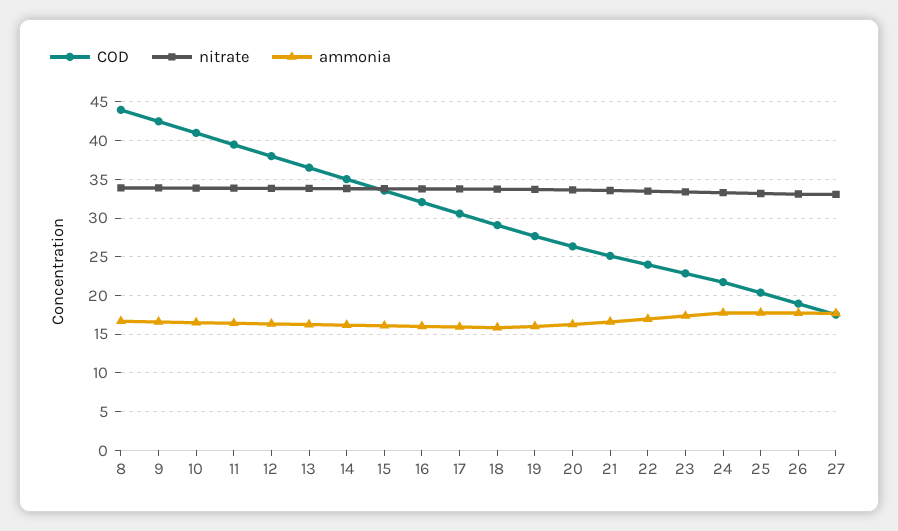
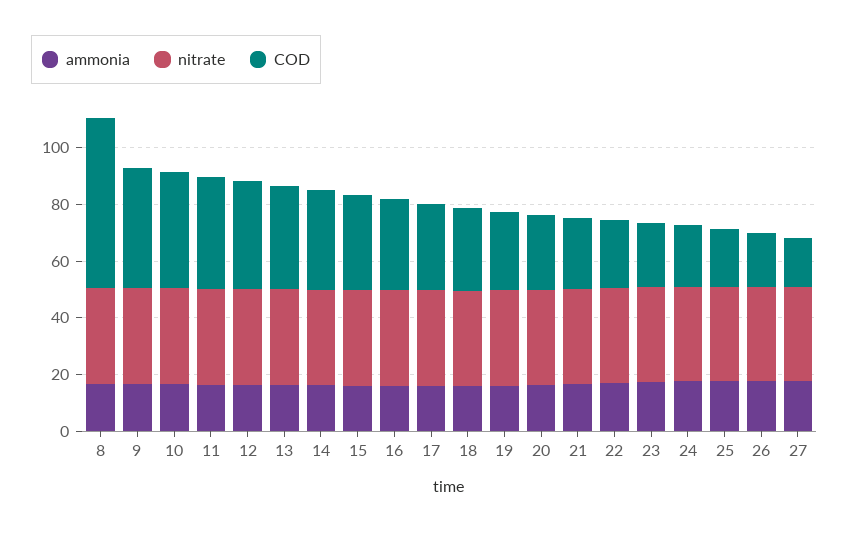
  {
    "COD": {
-     "8": 44,
+     "8": 60,
      "9": 42,
      "10": 41,
      "11": 39,
      "12": 38,
      "13": 37,
      "14": 35,
      "15": 34,
      "16": 32,
      "17": 31,
      "18": 29,
      "19": 28,
      "20": 26,
      "21": 25,
      "22": 24,
      "23": 23,
      "24": 22,
      "25": 20,
      "26": 19,
      "27": 18
    },
    "nitrate": {
      "8": 34,
      "9": 34,
      "10": 34,
      "11": 34,
      "12": 34,
      "13": 34,
      "14": 34,
      "15": 34,
      "16": 34,
      "17": 34,
      "18": 34,
      "19": 34,
      "20": 34,
      "21": 34,
      "22": 33,
      "23": 33,
      "24": 33,
      "25": 33,
      "26": 33,
      "27": 33
    },
    "ammonia": {
      "8": 17,
      "9": 17,
      "10": 17,
      "11": 16,
      "12": 16,
      "13": 16,
      "14": 16,
      "15": 16,
      "16": 16,
      "17": 16,
      "18": 16,
      "19": 16,
      "20": 16,
      "21": 17,
      "22": 17,
      "23": 17,
      "24": 18,
      "25": 18,
      "26": 18,
      "27": 18
    }
  }

